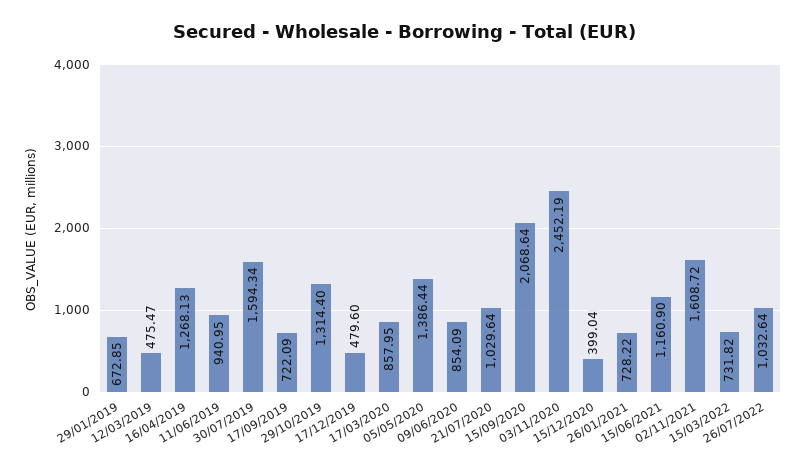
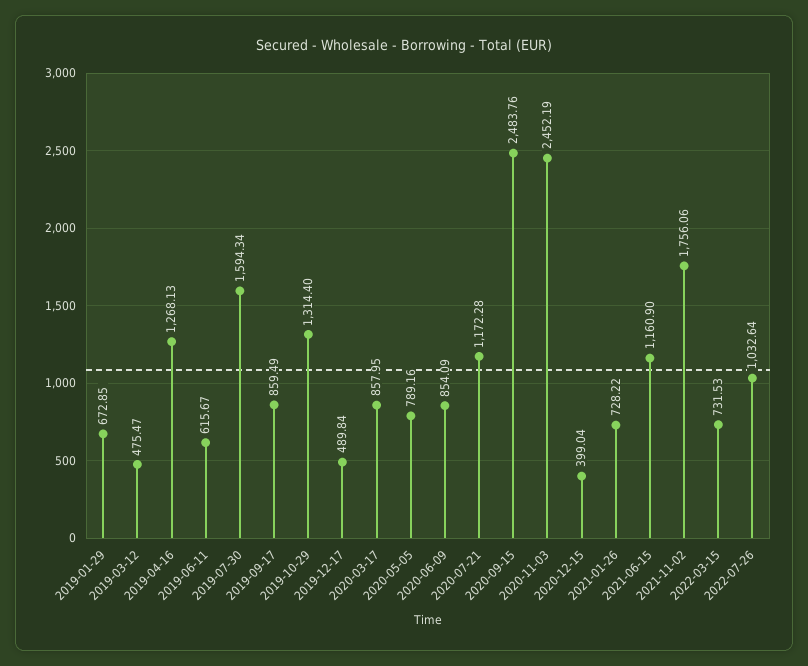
  {
    "29/01/2019": 672.85,
    "12/03/2019": 475.47,
    "16/04/2019": 1268.13,
-   "11/06/2019": 940.95,
+   "11/06/2019": 615.67,
    "30/07/2019": 1594.34,
-   "17/09/2019": 722.09,
+   "17/09/2019": 859.49,
    "29/10/2019": 1314.4,
-   "17/12/2019": 479.6,
+   "17/12/2019": 489.84,
    "17/03/2020": 857.95,
-   "05/05/2020": 1386.44,
+   "05/05/2020": 789.16,
    "09/06/2020": 854.09,
-   "21/07/2020": 1029.64,
+   "21/07/2020": 1172.28,
-   "15/09/2020": 2068.64,
+   "15/09/2020": 2483.76,
    "03/11/2020": 2452.19,
    "15/12/2020": 399.04,
    "26/01/2021": 728.22,
    "15/06/2021": 1160.9,
-   "02/11/2021": 1608.72,
+   "02/11/2021": 1756.06,
-   "15/03/2022": 731.82,
+   "15/03/2022": 731.53,
    "26/07/2022": 1032.64
  }

